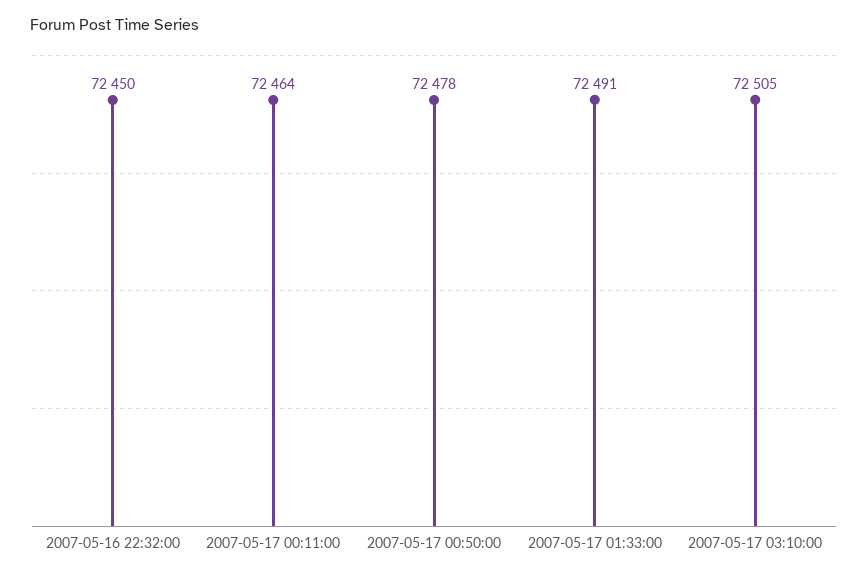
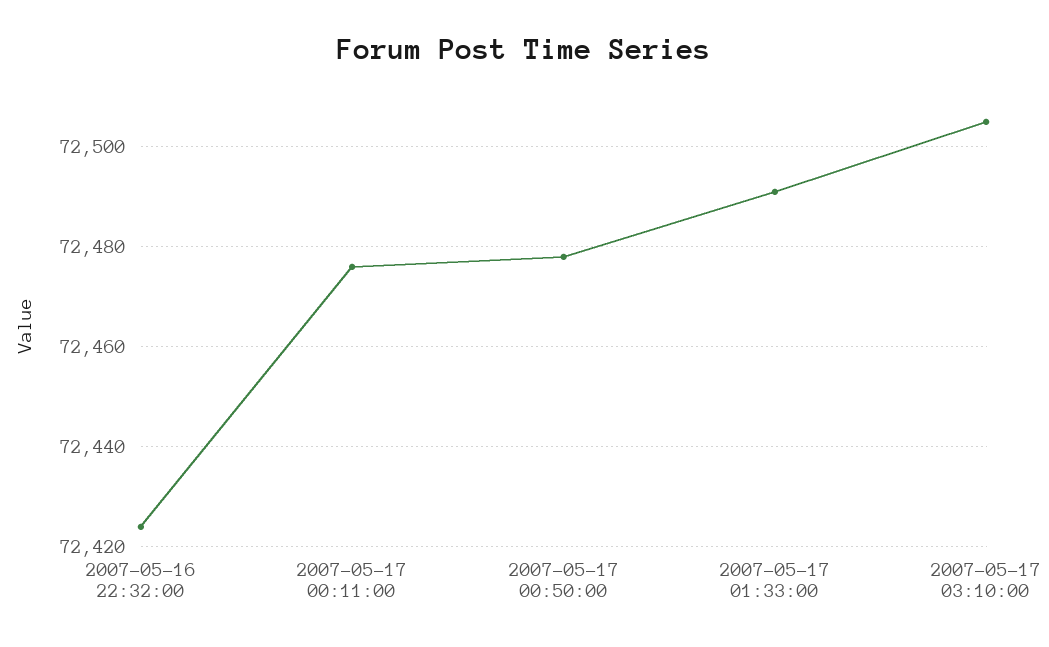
  {
-   "2007-05-16 22:32:00": 72450,
+   "2007-05-16 22:32:00": 72425,
-   "2007-05-17 00:11:00": 72464,
+   "2007-05-17 00:11:00": 72475,
    "2007-05-17 00:50:00": 72478,
    "2007-05-17 01:33:00": 72491,
    "2007-05-17 03:10:00": 72505
  }

